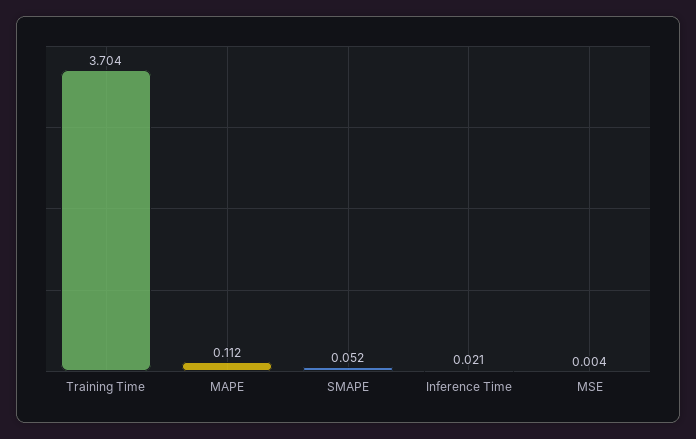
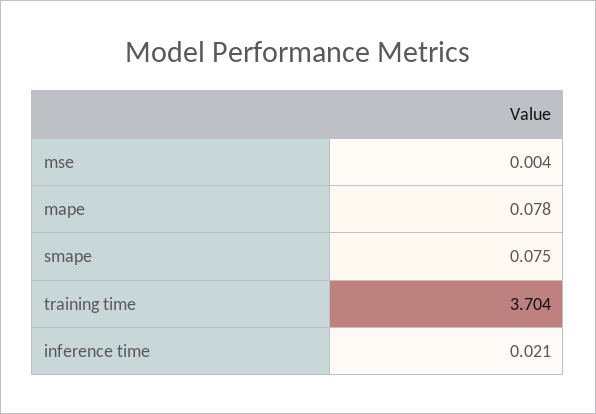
  {
    "Training Time": 3.704,
-   "MAPE": 0.112,
+   "MAPE": 0.078,
-   "SMAPE": 0.052,
+   "SMAPE": 0.075,
    "Inference Time": 0.021,
    "MSE": 0.004
  }

